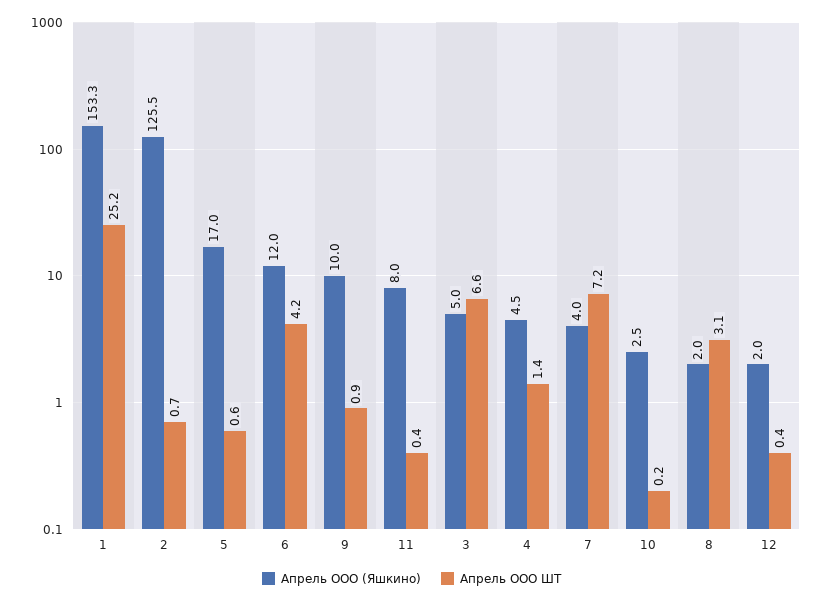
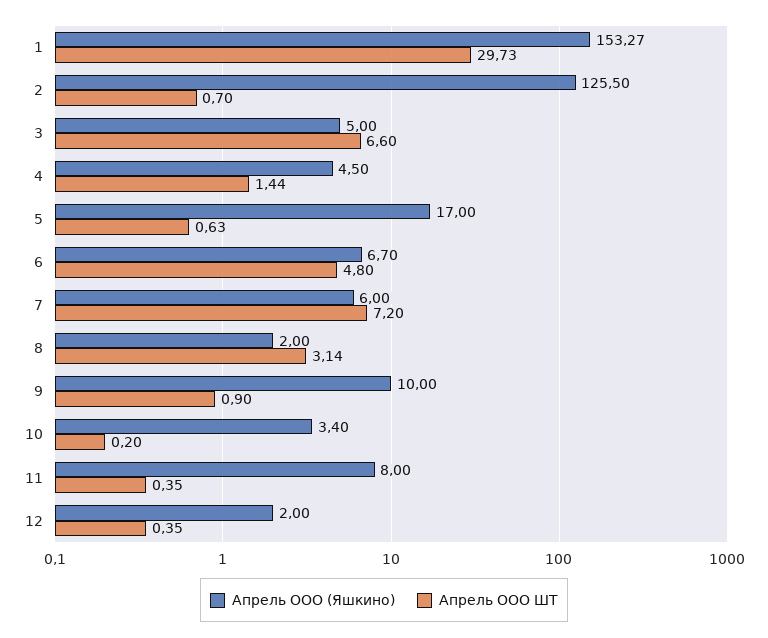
  {
    "Апрель ООО (Яшкино)": {
      "1": 153.27,
      "2": 125.5,
      "5": 17,
-     "6": 12,
+     "6": 6.7,
      "9": 10,
      "11": 8,
      "3": 5,
      "4": 4.5,
-     "7": 4,
+     "7": 6,
-     "10": 2.5,
+     "10": 3.4,
      "8": 2,
      "12": 2
    },
    "Апрель ООО ШТ": {
-     "1": 25.2,
+     "1": 29.73,
      "2": 0.7,
      "5": 0.63,
-     "6": 4.2,
+     "6": 4.8,
      "9": 0.9,
      "11": 0.35,
      "3": 6.6,
      "4": 1.44,
      "7": 7.2,
      "10": 0.2,
      "8": 3.14,
      "12": 0.35
    }
  }

